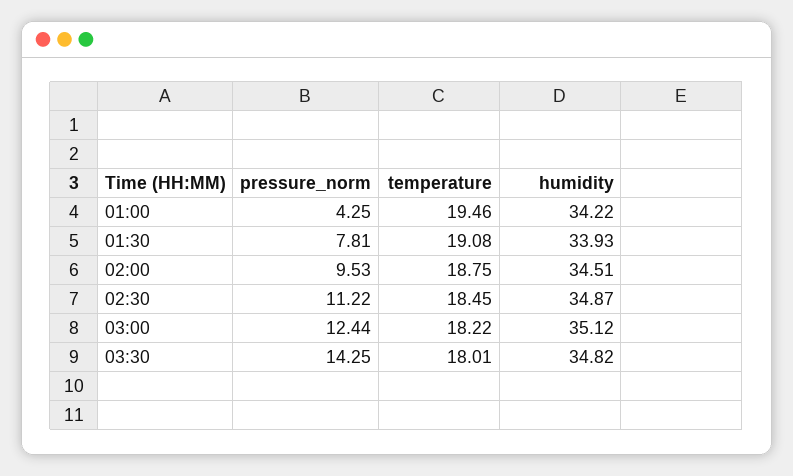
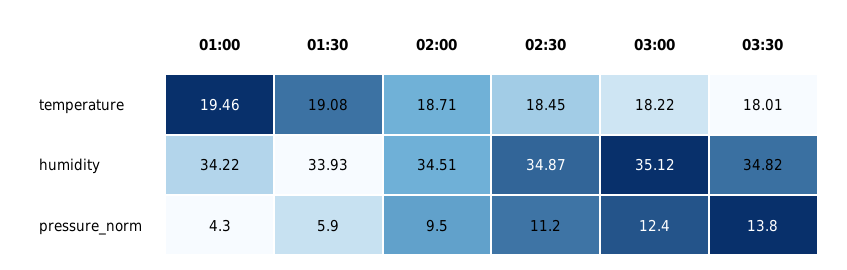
  {
    "pressure_norm": {
      "01:00": 4.25,
-     "01:30": 7.81,
+     "01:30": 5.9,
      "02:00": 9.53,
      "02:30": 11.22,
      "03:00": 12.44,
-     "03:30": 14.25
+     "03:30": 13.8
    },
    "temperature": {
      "01:00": 19.46,
      "01:30": 19.08,
-     "02:00": 18.75,
+     "02:00": 18.71,
      "02:30": 18.45,
      "03:00": 18.22,
      "03:30": 18.01
    },
    "humidity": {
      "01:00": 34.22,
      "01:30": 33.93,
      "02:00": 34.51,
      "02:30": 34.87,
      "03:00": 35.12,
      "03:30": 34.82
    }
  }

